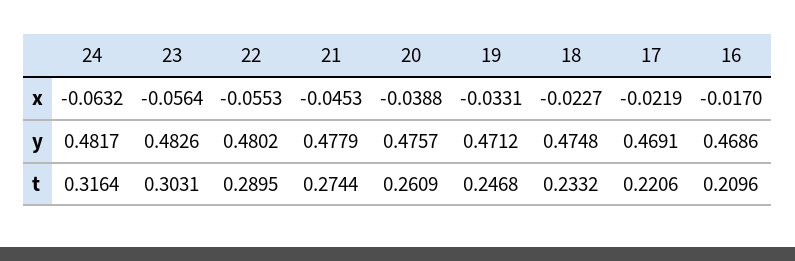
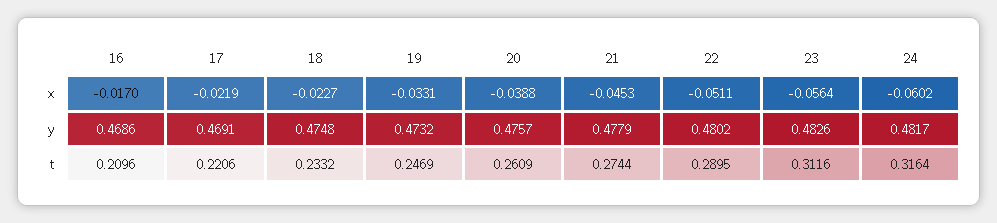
  {
    "24": {
-     "x": -0.0632,
+     "x": -0.0602,
      "y": 0.4817,
      "t": 0.3164
    },
    "23": {
      "x": -0.0564,
      "y": 0.4826,
-     "t": 0.3031
+     "t": 0.3116
    },
    "22": {
-     "x": -0.0553,
+     "x": -0.0511,
      "y": 0.4802,
      "t": 0.2895
    },
    "21": {
      "x": -0.0453,
      "y": 0.4779,
      "t": 0.2744
    },
    "20": {
      "x": -0.0388,
      "y": 0.4757,
      "t": 0.2609
    },
    "19": {
      "x": -0.0331,
-     "y": 0.4712,
+     "y": 0.4732,
-     "t": 0.2468
+     "t": 0.2469
    },
    "18": {
      "x": -0.0227,
      "y": 0.4748,
      "t": 0.2332
    },
    "17": {
      "x": -0.0219,
      "y": 0.4691,
      "t": 0.2206
    },
    "16": {
      "x": -0.017,
      "y": 0.4686,
      "t": 0.2096
    }
  }

